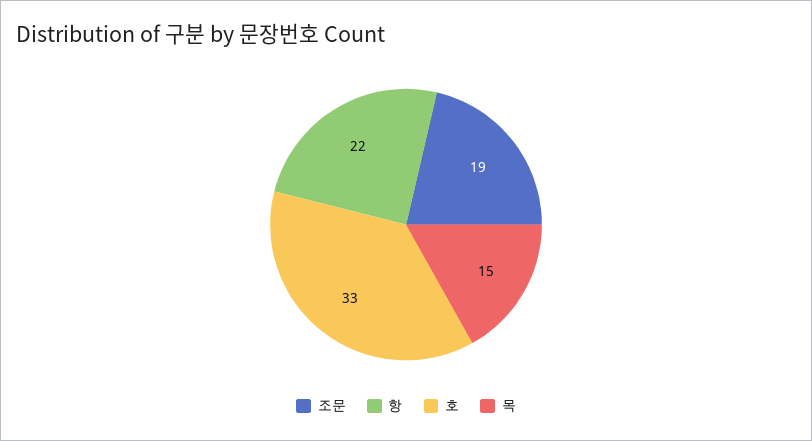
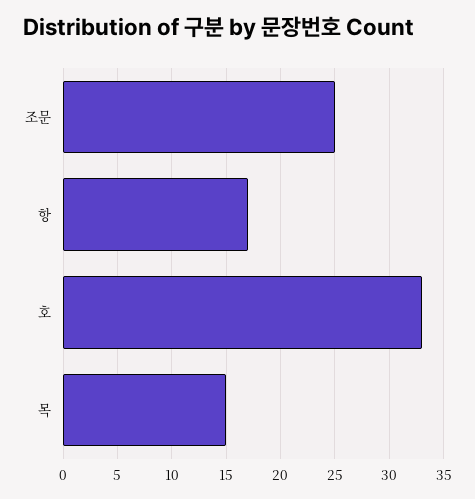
  {
-   "조문": 19,
+   "조문": 25,
-   "항": 22,
+   "항": 17,
    "호": 33,
    "목": 15
  }

